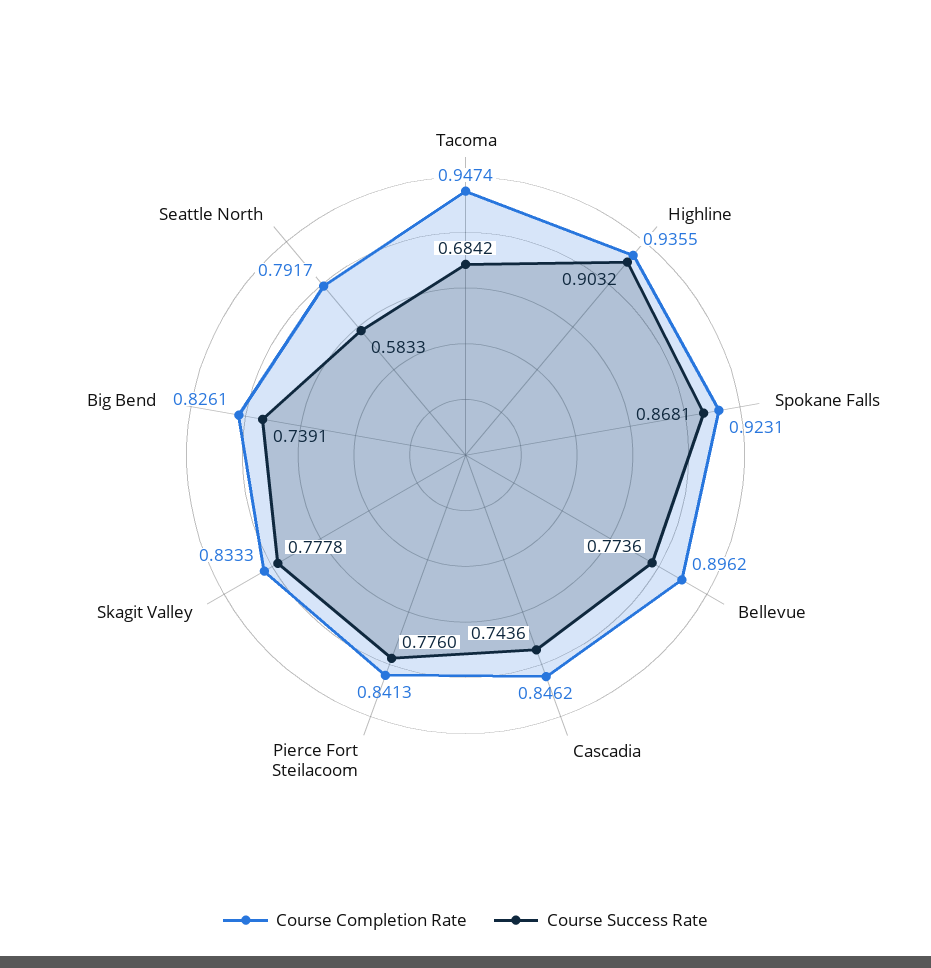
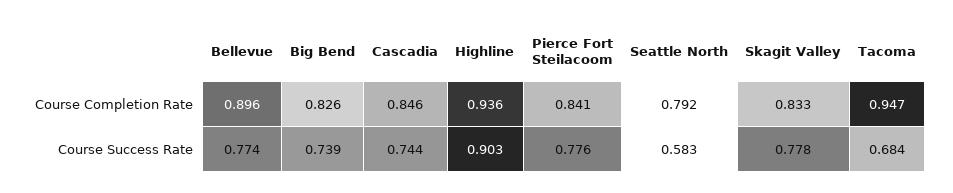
  {
    "Course Completion Rate": {
      "Tacoma": 0.9474,
      "Highline": 0.9355,
-     "Spokane Falls": 0.9231,
      "Bellevue": 0.8962,
      "Cascadia": 0.8462,
      "Pierce Fort Steilacoom": 0.8413,
      "Skagit Valley": 0.8333,
      "Big Bend": 0.8261,
      "Seattle North": 0.7917
    },
    "Course Success Rate": {
      "Tacoma": 0.6842,
      "Highline": 0.9032,
-     "Spokane Falls": 0.8681,
      "Bellevue": 0.7736,
      "Cascadia": 0.7436,
      "Pierce Fort Steilacoom": 0.776,
      "Skagit Valley": 0.7778,
      "Big Bend": 0.7391,
      "Seattle North": 0.5833
    }
  }

